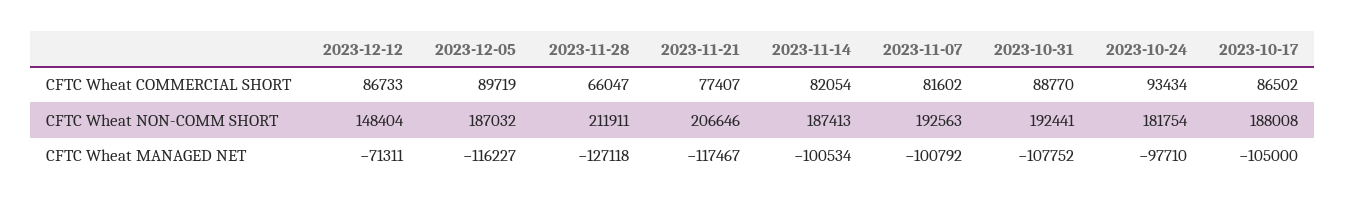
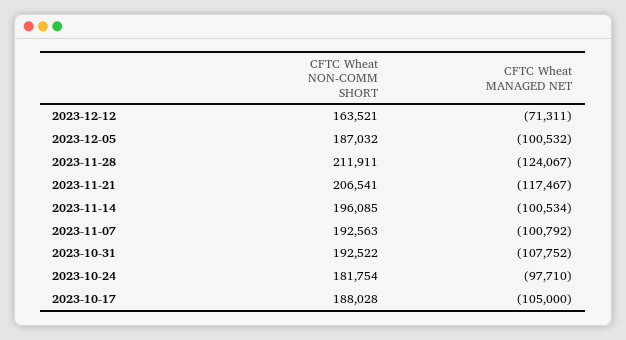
  {
    "2023-12-12": {
-     "CFTC Wheat COMMERCIAL SHORT": 86733,
-     "CFTC Wheat NON-COMM SHORT": 148404,
+     "CFTC Wheat NON-COMM SHORT": 163521,
      "CFTC Wheat MANAGED NET": -71311
    },
    "2023-12-05": {
-     "CFTC Wheat COMMERCIAL SHORT": 89719,
      "CFTC Wheat NON-COMM SHORT": 187032,
-     "CFTC Wheat MANAGED NET": -116227
+     "CFTC Wheat MANAGED NET": -100532
    },
    "2023-11-28": {
-     "CFTC Wheat COMMERCIAL SHORT": 66047,
      "CFTC Wheat NON-COMM SHORT": 211911,
-     "CFTC Wheat MANAGED NET": -127118
+     "CFTC Wheat MANAGED NET": -124067
    },
    "2023-11-21": {
-     "CFTC Wheat COMMERCIAL SHORT": 77407,
-     "CFTC Wheat NON-COMM SHORT": 206646,
+     "CFTC Wheat NON-COMM SHORT": 206541,
      "CFTC Wheat MANAGED NET": -117467
    },
    "2023-11-14": {
-     "CFTC Wheat COMMERCIAL SHORT": 82054,
-     "CFTC Wheat NON-COMM SHORT": 187413,
+     "CFTC Wheat NON-COMM SHORT": 196085,
      "CFTC Wheat MANAGED NET": -100534
    },
    "2023-11-07": {
-     "CFTC Wheat COMMERCIAL SHORT": 81602,
      "CFTC Wheat NON-COMM SHORT": 192563,
      "CFTC Wheat MANAGED NET": -100792
    },
    "2023-10-31": {
-     "CFTC Wheat COMMERCIAL SHORT": 88770,
-     "CFTC Wheat NON-COMM SHORT": 192441,
+     "CFTC Wheat NON-COMM SHORT": 192522,
      "CFTC Wheat MANAGED NET": -107752
    },
    "2023-10-24": {
-     "CFTC Wheat COMMERCIAL SHORT": 93434,
      "CFTC Wheat NON-COMM SHORT": 181754,
      "CFTC Wheat MANAGED NET": -97710
    },
    "2023-10-17": {
-     "CFTC Wheat COMMERCIAL SHORT": 86502,
-     "CFTC Wheat NON-COMM SHORT": 188008,
+     "CFTC Wheat NON-COMM SHORT": 188028,
      "CFTC Wheat MANAGED NET": -105000
    }
  }

